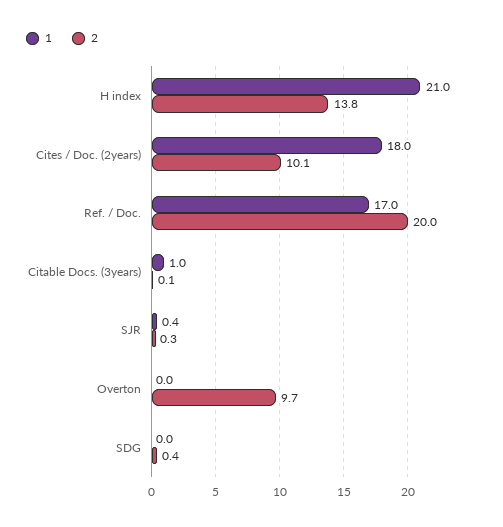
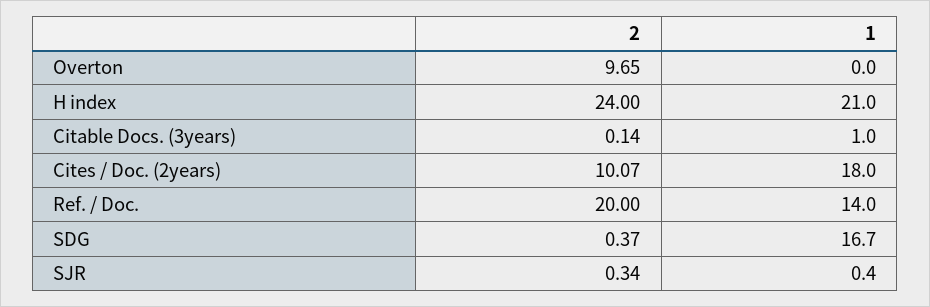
  {
    "1": {
      "H index": 21,
      "Cites / Doc. (2years)": 18,
-     "Ref. / Doc.": 17,
+     "Ref. / Doc.": 14,
      "Citable Docs. (3years)": 1,
      "SJR": 0.4,
      "Overton": 0,
-     "SDG": 0
+     "SDG": 16.7
    },
    "2": {
-     "H index": 13.8,
+     "H index": 24,
      "Cites / Doc. (2years)": 10.07,
      "Ref. / Doc.": 20,
      "Citable Docs. (3years)": 0.14,
      "SJR": 0.34,
      "Overton": 9.65,
      "SDG": 0.37
    }
  }

